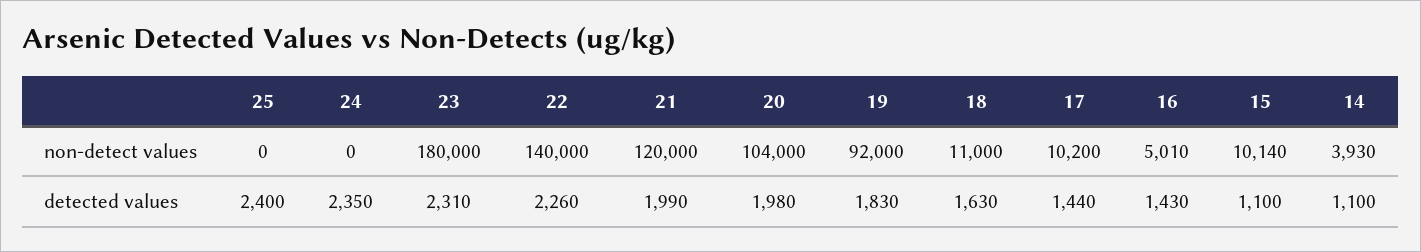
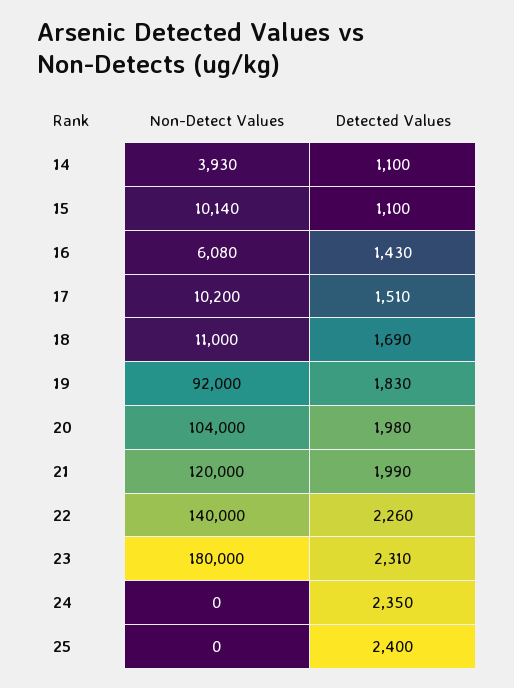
  {
    "25": {
      "non-detect values": 0,
      "detected values": 2400
    },
    "24": {
      "non-detect values": 0,
      "detected values": 2350
    },
    "23": {
      "non-detect values": 180000,
      "detected values": 2310
    },
    "22": {
      "non-detect values": 140000,
      "detected values": 2260
    },
    "21": {
      "non-detect values": 120000,
      "detected values": 1990
    },
    "20": {
      "non-detect values": 104000,
      "detected values": 1980
    },
    "19": {
      "non-detect values": 92000,
      "detected values": 1830
    },
    "18": {
      "non-detect values": 11000,
-     "detected values": 1630
+     "detected values": 1690
    },
    "17": {
      "non-detect values": 10200,
-     "detected values": 1440
+     "detected values": 1510
    },
    "16": {
-     "non-detect values": 5010,
+     "non-detect values": 6080,
      "detected values": 1430
    },
    "15": {
      "non-detect values": 10140,
      "detected values": 1100
    },
    "14": {
      "non-detect values": 3930,
      "detected values": 1100
    }
  }

